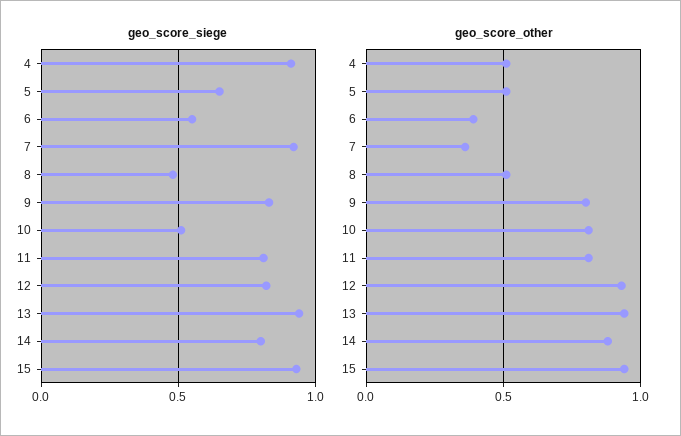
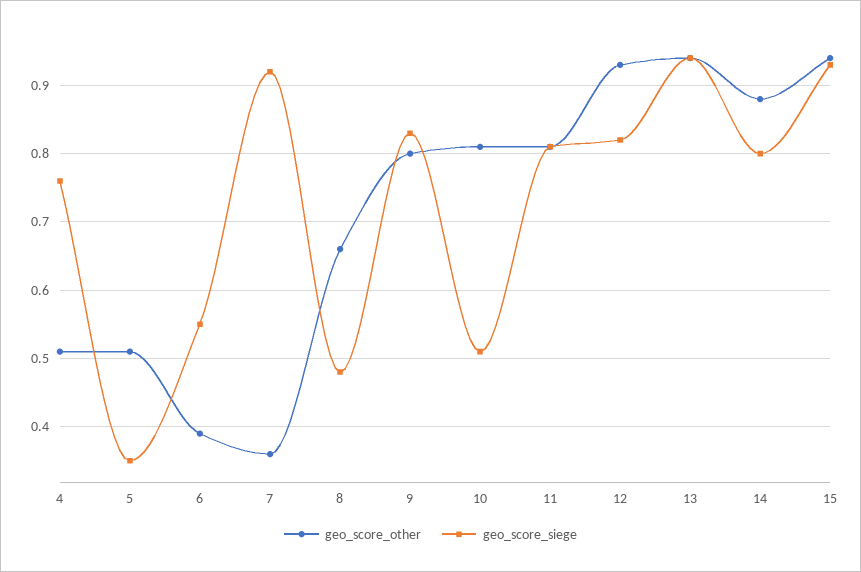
  {
    "geo_score_siege": {
-     "4": 0.9,
+     "4": 0.76,
-     "5": 0.65,
+     "5": 0.35,
      "6": 0.55,
      "7": 0.92,
      "8": 0.48,
      "9": 0.83,
      "10": 0.51,
      "11": 0.81,
      "12": 0.82,
      "13": 0.94,
      "14": 0.8,
      "15": 0.93
    },
    "geo_score_other": {
      "4": 0.51,
      "5": 0.51,
      "6": 0.39,
      "7": 0.36,
-     "8": 0.5,
+     "8": 0.66,
      "9": 0.8,
      "10": 0.81,
      "11": 0.81,
      "12": 0.93,
      "13": 0.94,
      "14": 0.88,
      "15": 0.94
    }
  }

